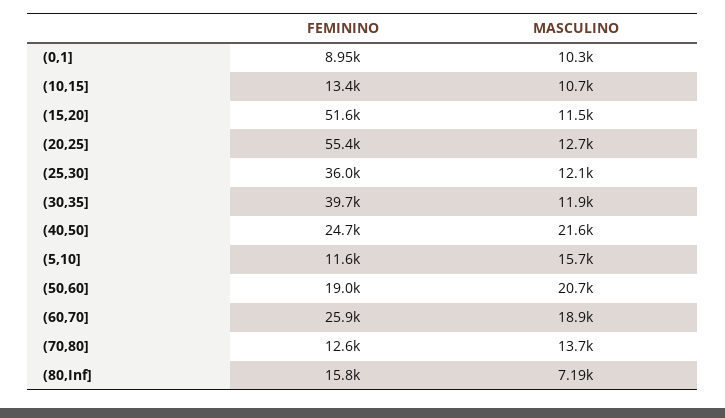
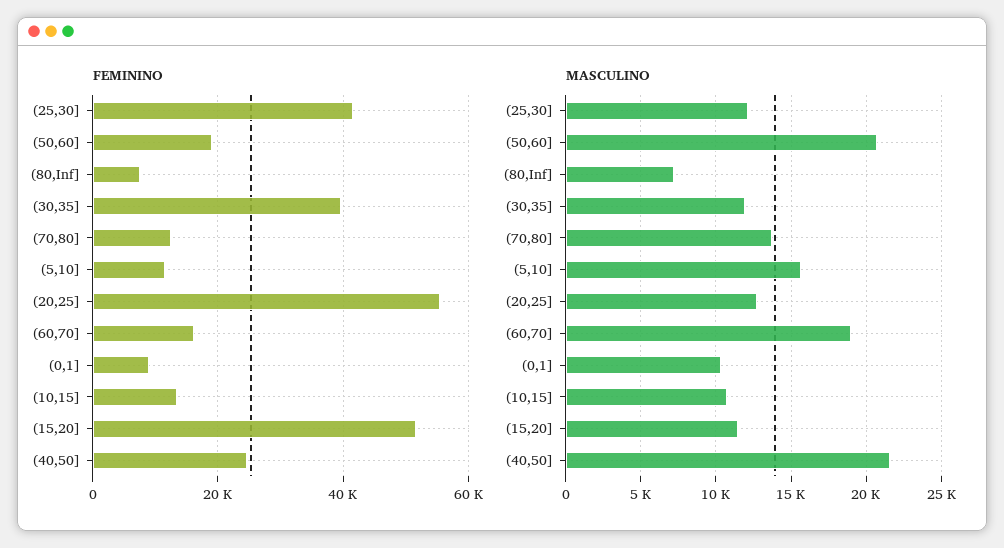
  {
    "FEMININO": {
      "(0,1]": 8950,
      "(10,15]": 13400,
      "(15,20]": 51600,
      "(20,25]": 55400,
-     "(25,30]": 36000,
+     "(25,30]": 42000,
      "(30,35]": 39700,
      "(40,50]": 24700,
      "(5,10]": 11600,
      "(50,60]": 19000,
-     "(60,70]": 25900,
+     "(60,70]": 16000,
      "(70,80]": 12600,
-     "(80,Inf]": 15800
+     "(80,Inf]": 8000
    },
    "MASCULINO": {
      "(0,1]": 10300,
      "(10,15]": 10700,
      "(15,20]": 11500,
      "(20,25]": 12700,
      "(25,30]": 12100,
      "(30,35]": 11900,
      "(40,50]": 21600,
      "(5,10]": 15700,
      "(50,60]": 20700,
      "(60,70]": 18900,
      "(70,80]": 13700,
      "(80,Inf]": 7190
    }
  }

